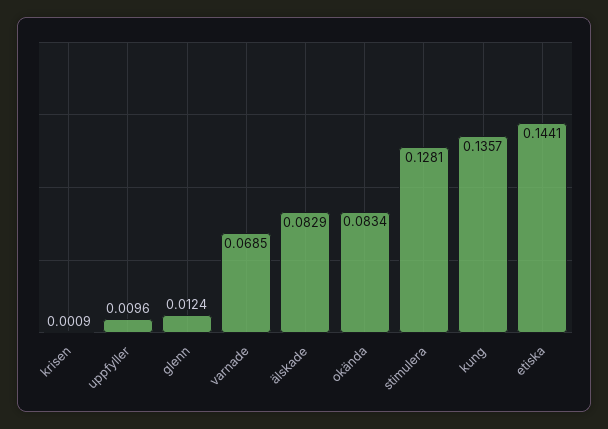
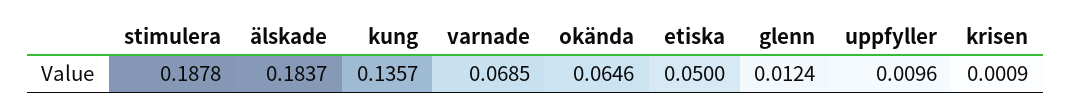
  {
    "krisen": 0.0009,
    "uppfyller": 0.0096,
    "glenn": 0.0124,
    "varnade": 0.0685,
-   "älskade": 0.0829,
+   "älskade": 0.1837,
-   "okända": 0.0834,
+   "okända": 0.0646,
-   "stimulera": 0.1281,
+   "stimulera": 0.1878,
    "kung": 0.1357,
-   "etiska": 0.1441
+   "etiska": 0.05
  }

